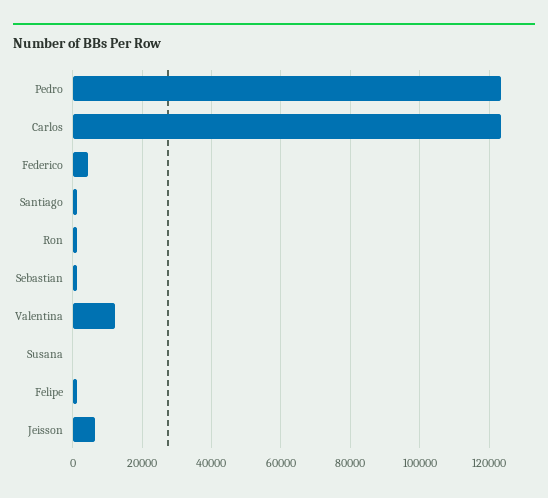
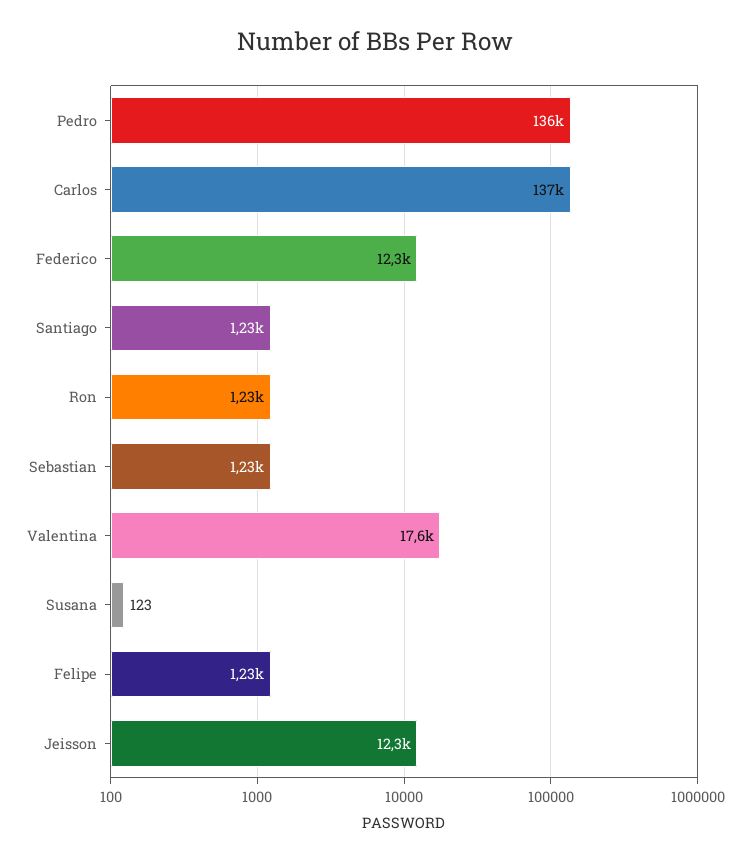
  {
-   "Pedro": 124000,
+   "Pedro": 136000,
-   "Carlos": 124000,
+   "Carlos": 137000,
-   "Federico": 4000,
+   "Federico": 12300,
    "Santiago": 1230,
    "Ron": 1230,
    "Sebastian": 1230,
-   "Valentina": 12000,
+   "Valentina": 17600,
    "Susana": 123,
    "Felipe": 1230,
-   "Jeisson": 6000
+   "Jeisson": 12300
  }

